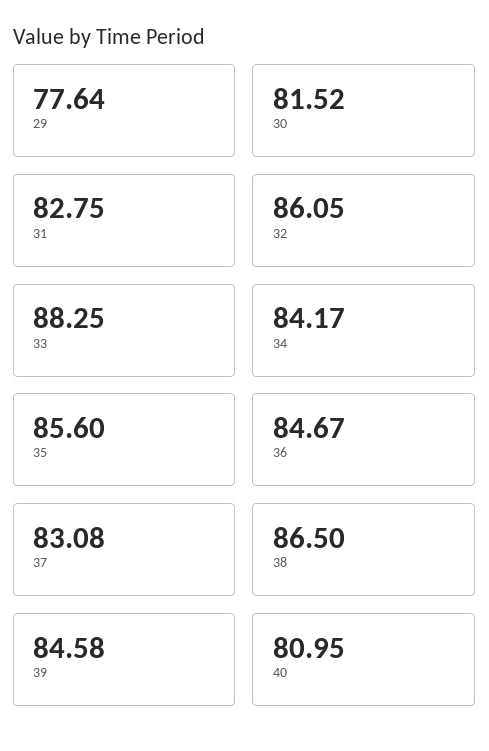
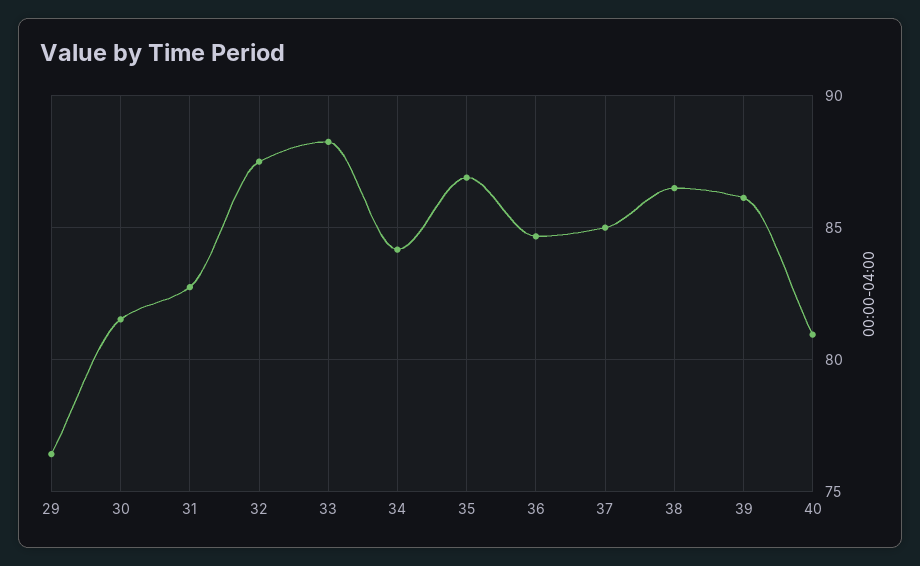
  {
-   "29": 77.64,
+   "29": 76.5,
    "30": 81.52,
    "31": 82.75,
-   "32": 86.05,
+   "32": 87.5,
    "33": 88.25,
    "34": 84.17,
-   "35": 85.6,
+   "35": 87,
    "36": 84.67,
-   "37": 83.08,
+   "37": 85,
    "38": 86.5,
-   "39": 84.58,
+   "39": 86,
    "40": 80.95
  }

